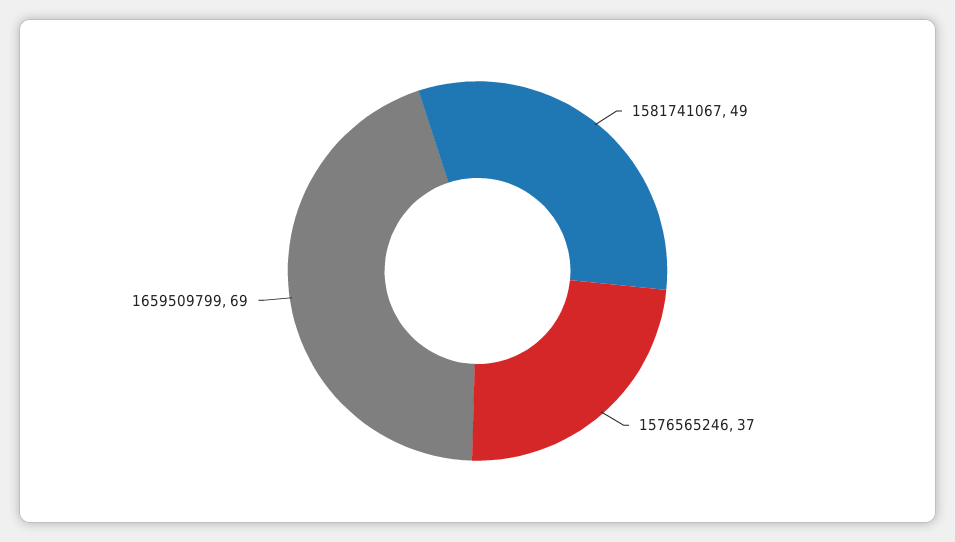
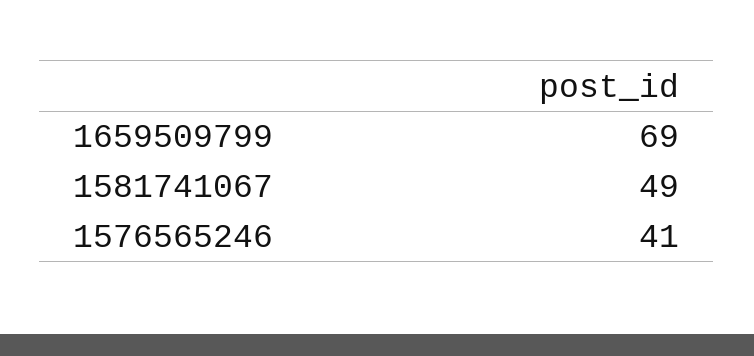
  {
    "1581741067": 49,
-   "1576565246": 37,
+   "1576565246": 41,
    "1659509799": 69
  }

